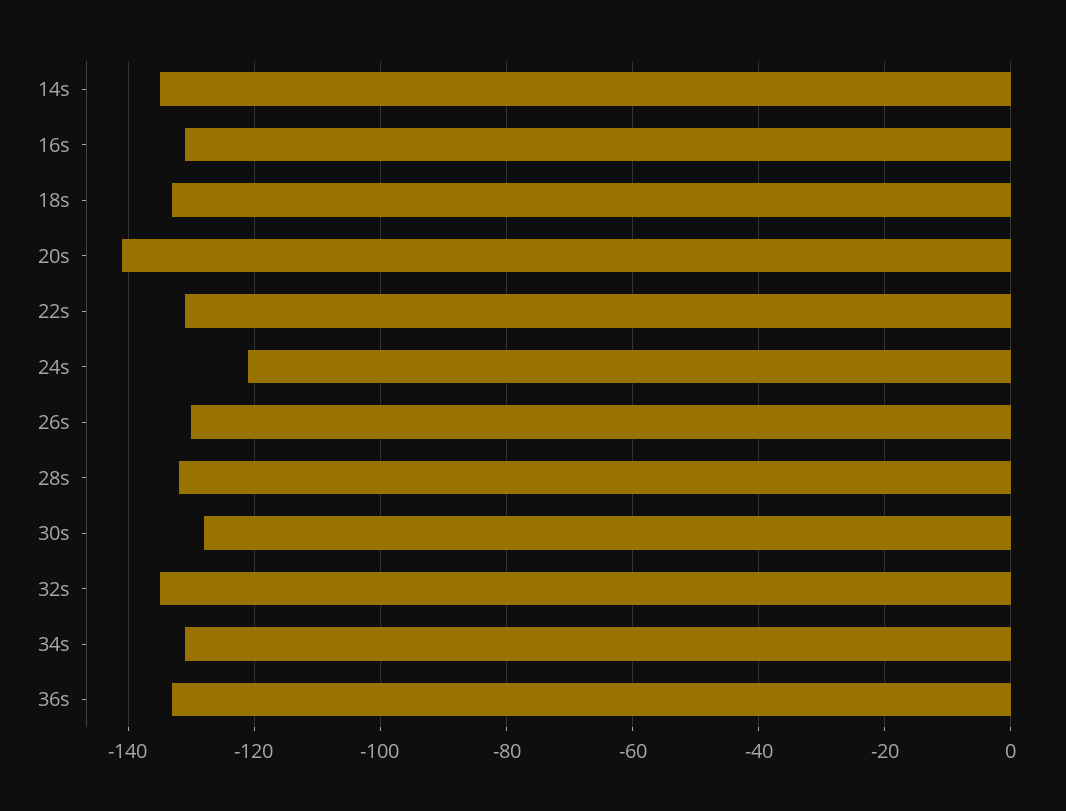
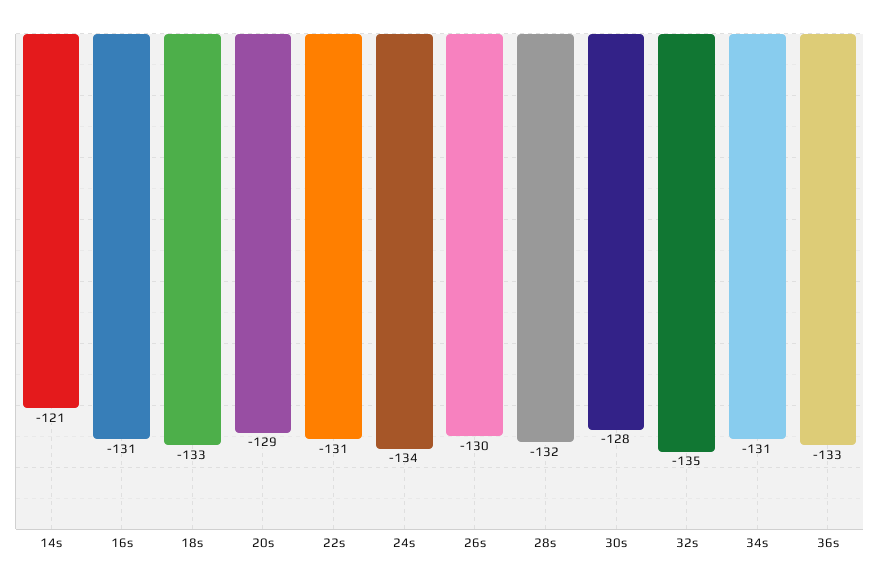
  {
-   "14s": -135,
+   "14s": -121,
    "16s": -131,
    "18s": -133,
-   "20s": -140,
+   "20s": -129,
    "22s": -131,
-   "24s": -120,
+   "24s": -134,
    "26s": -130,
    "28s": -132,
    "30s": -128,
    "32s": -135,
    "34s": -131,
    "36s": -133
  }

